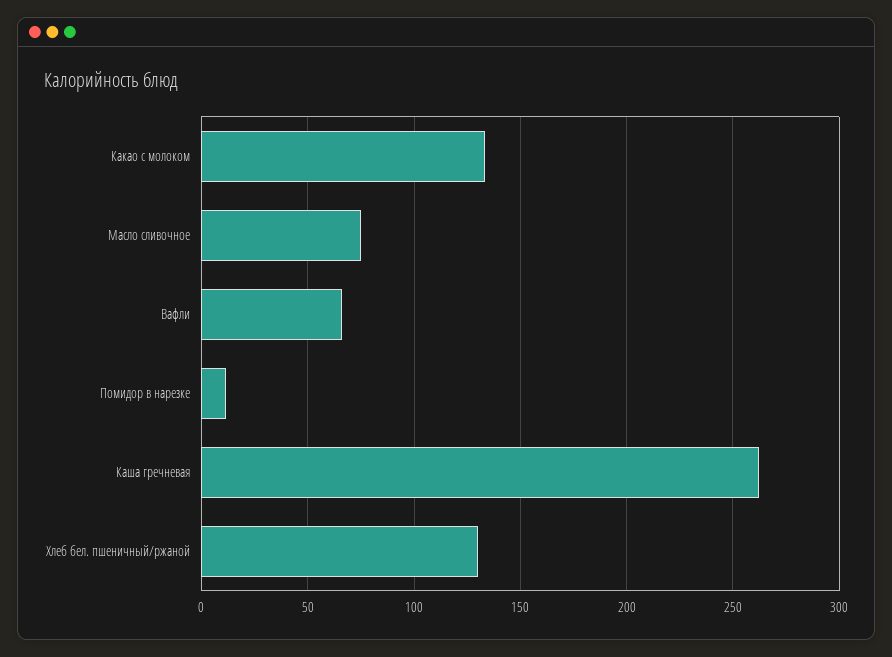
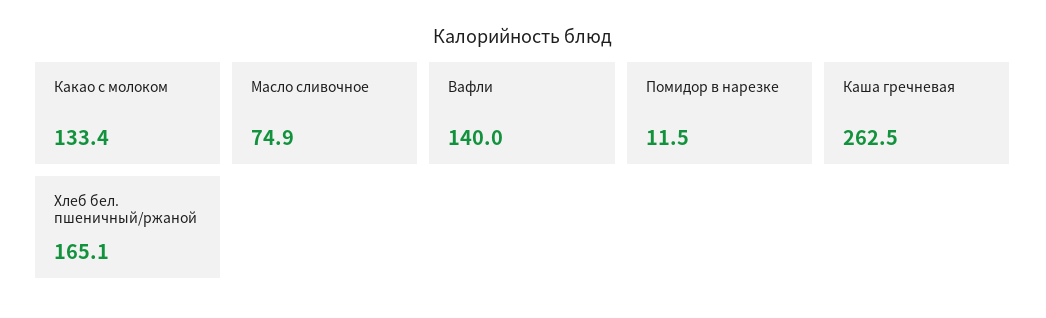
  {
    "Какао с молоком": 133.4,
    "Масло сливочное": 74.9,
-   "Вафли": 65,
+   "Вафли": 140,
    "Помидор в нарезке": 11.5,
    "Каша гречневая": 262.5,
-   "Хлеб бел. пшеничный/ржаной": 130
+   "Хлеб бел. пшеничный/ржаной": 165.1
  }

